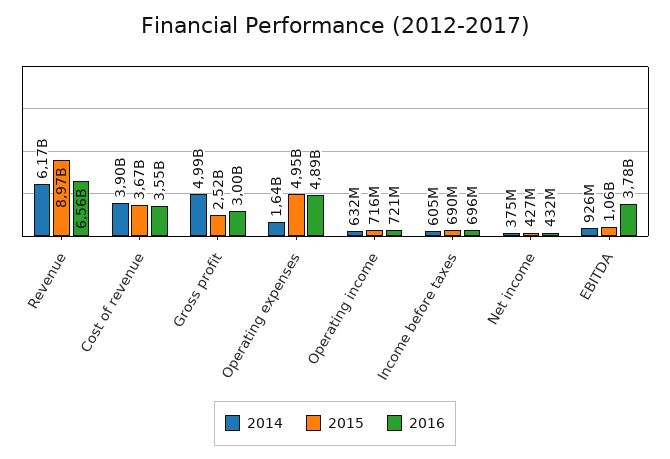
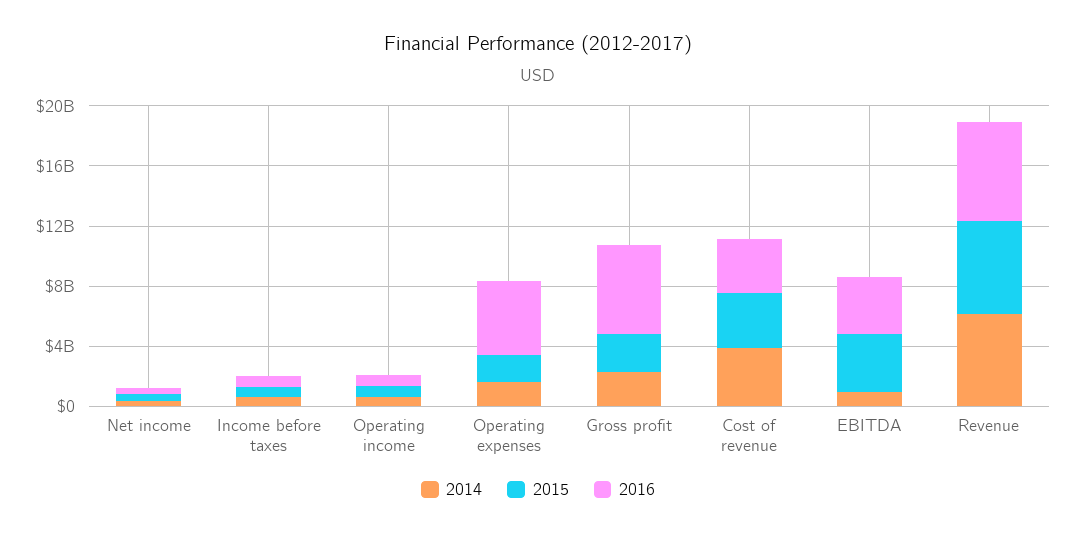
  {
    "2014": {
      "Revenue": 6170000000,
      "Cost of revenue": 3900000000,
-     "Gross profit": 4990000000,
+     "Gross profit": 2000000000,
      "Operating expenses": 1640000000,
      "Operating income": 632000000,
      "Income before taxes": 605000000,
      "Net income": 375000000,
      "EBITDA": 926000000
    },
    "2015": {
-     "Revenue": 8970000000,
+     "Revenue": 6000000000,
      "Cost of revenue": 3670000000,
      "Gross profit": 2520000000,
-     "Operating expenses": 4950000000,
+     "Operating expenses": 2000000000,
      "Operating income": 716000000,
      "Income before taxes": 690000000,
      "Net income": 427000000,
-     "EBITDA": 1060000000
+     "EBITDA": 4000000000
    },
    "2016": {
      "Revenue": 6560000000,
      "Cost of revenue": 3550000000,
-     "Gross profit": 3000000000,
+     "Gross profit": 6000000000,
      "Operating expenses": 4890000000,
      "Operating income": 721000000,
      "Income before taxes": 696000000,
      "Net income": 432000000,
      "EBITDA": 3780000000
    }
  }

